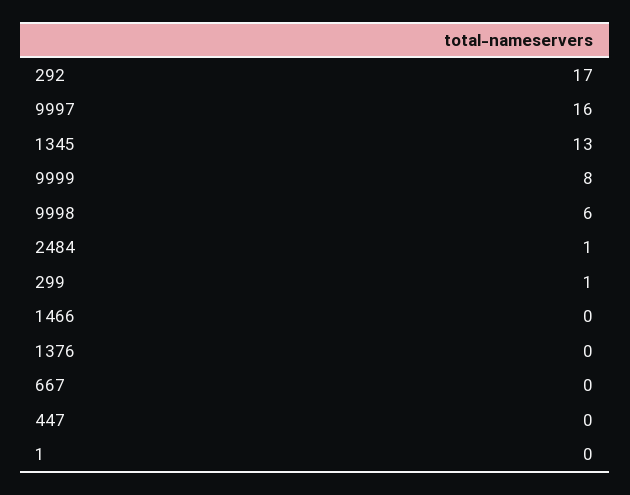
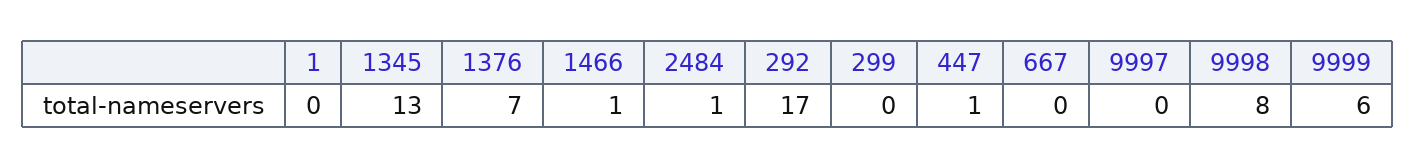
  {
    "292": 17,
-   "9997": 16,
+   "9997": 0,
    "1345": 13,
-   "9999": 8,
+   "9999": 6,
-   "9998": 6,
+   "9998": 8,
    "2484": 1,
-   "299": 1,
+   "299": 0,
-   "1466": 0,
+   "1466": 1,
-   "1376": 0,
+   "1376": 7,
    "667": 0,
-   "447": 0,
+   "447": 1,
    "1": 0
  }

